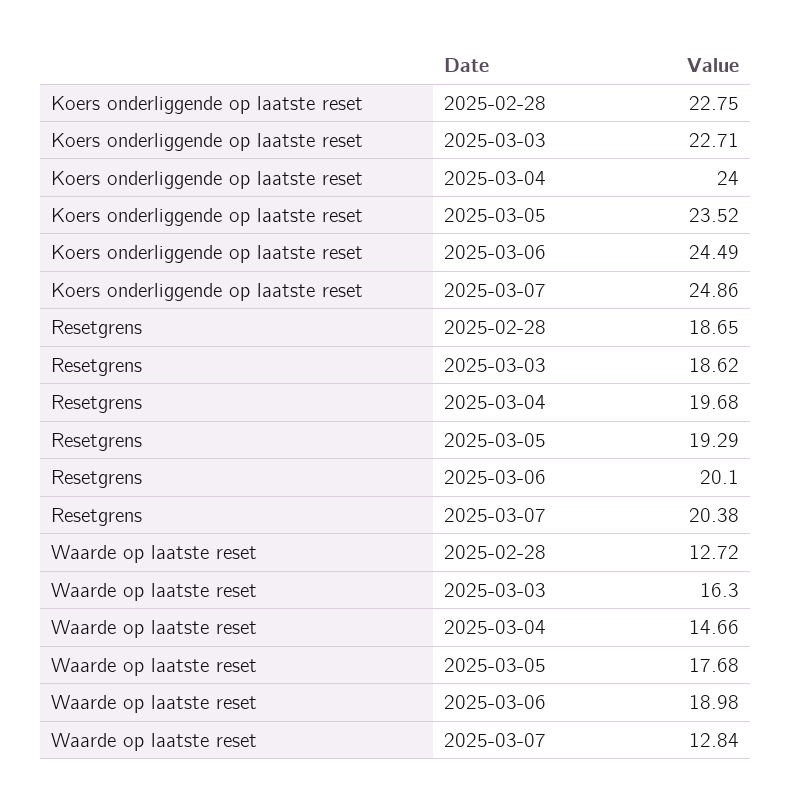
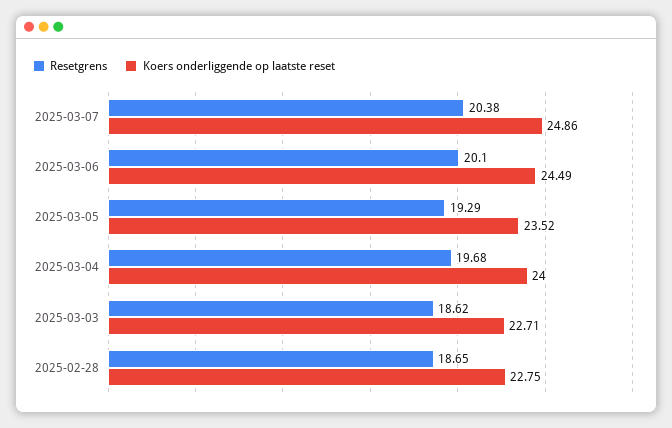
  {
    "Koers onderliggende op laatste reset": {
      "2025-02-28": 22.75,
      "2025-03-03": 22.71,
      "2025-03-04": 24,
      "2025-03-05": 23.52,
      "2025-03-06": 24.49,
      "2025-03-07": 24.86
    },
    "Resetgrens": {
      "2025-02-28": 18.65,
      "2025-03-03": 18.62,
      "2025-03-04": 19.68,
      "2025-03-05": 19.29,
      "2025-03-06": 20.1,
      "2025-03-07": 20.38
-   },
+   }
-   "Waarde op laatste reset": {
-     "2025-02-28": 12.72,
-     "2025-03-03": 16.3,
-     "2025-03-04": 14.66,
-     "2025-03-05": 17.68,
-     "2025-03-06": 18.98,
-     "2025-03-07": 12.84
-   }
  }

